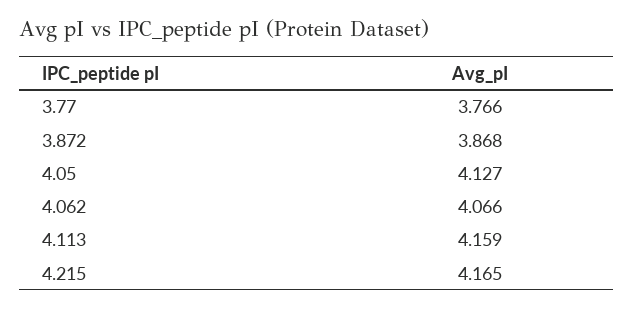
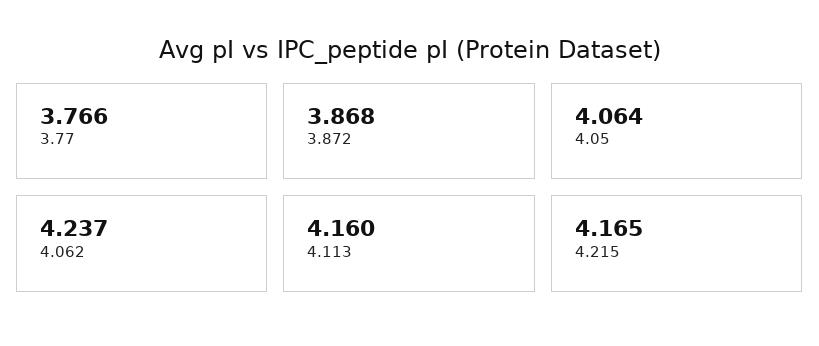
  {
    "3.77": 3.766,
    "3.872": 3.868,
-   "4.05": 4.127,
+   "4.05": 4.064,
-   "4.062": 4.066,
+   "4.062": 4.237,
-   "4.113": 4.159,
+   "4.113": 4.16,
    "4.215": 4.165
  }

